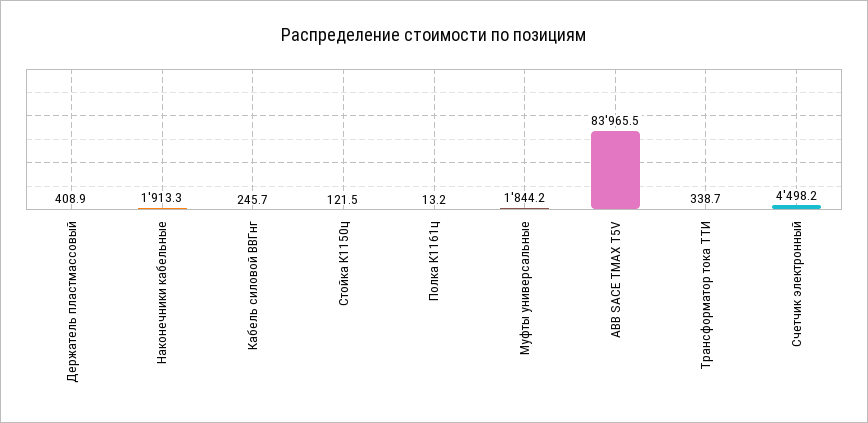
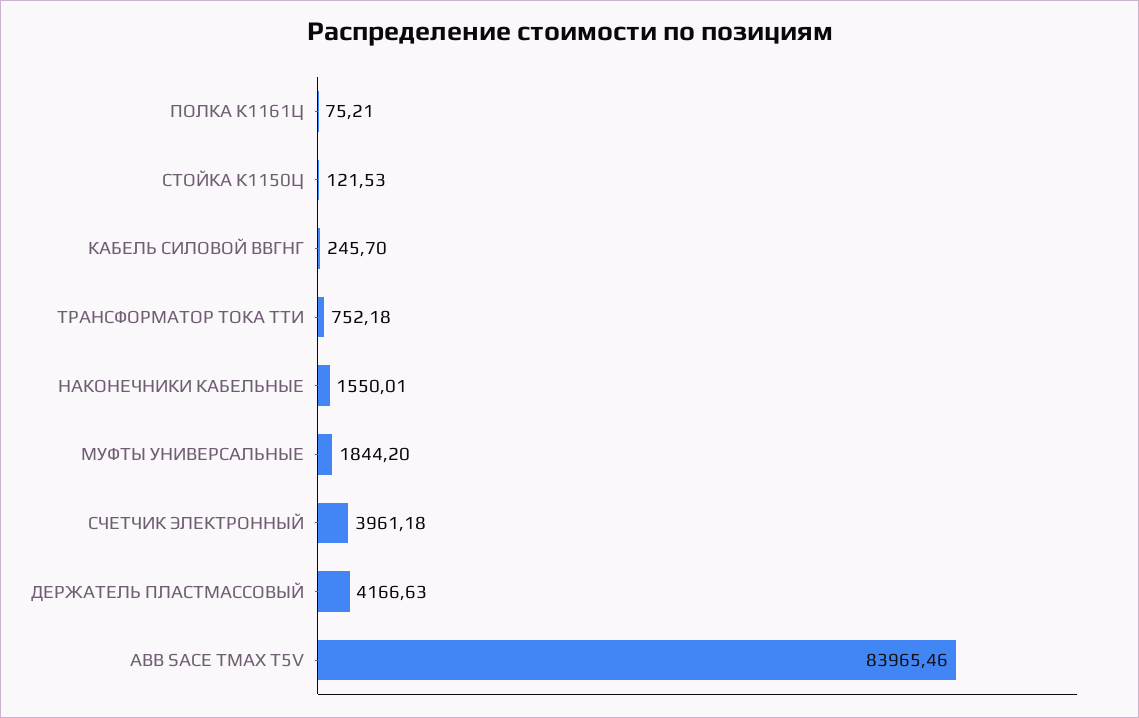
  {
-   "Держатель пластмассовый": 408.9,
+   "Держатель пластмассовый": 4166.63,
-   "Наконечники кабельные": 1913.3,
+   "Наконечники кабельные": 1550.01,
    "Кабель силовой ВВГнг": 245.7,
    "Стойка К1150ц": 121.53,
-   "Полка К1161ц": 13.2,
+   "Полка К1161ц": 75.21,
    "Муфты универсальные": 1844.2,
    "ABB SACE TMAX T5V": 83965.46,
-   "Трансформатор тока ТТИ": 338.7,
+   "Трансформатор тока ТТИ": 752.18,
-   "Счетчик электронный": 4498.2
+   "Счетчик электронный": 3961.18
  }

